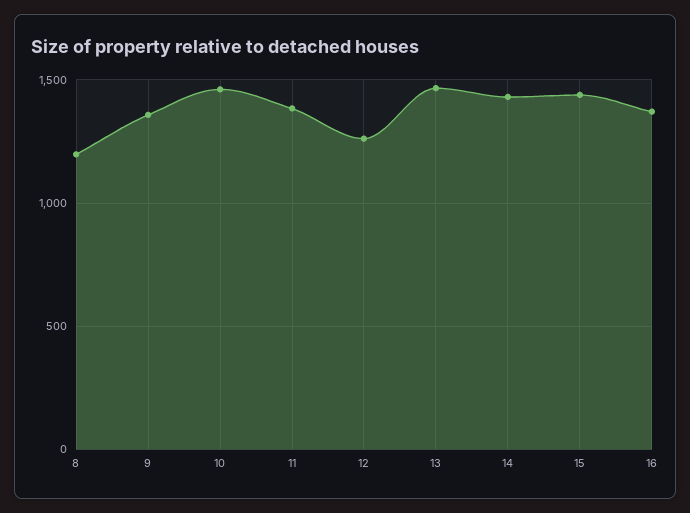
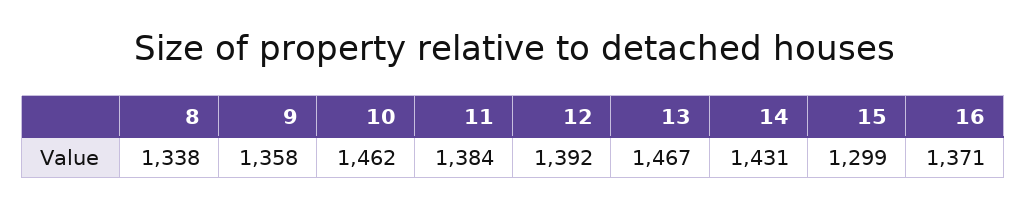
  {
-   "8": 1200,
+   "8": 1338,
    "9": 1358,
    "10": 1462,
    "11": 1384,
-   "12": 1250,
+   "12": 1392,
    "13": 1467,
    "14": 1431,
-   "15": 1450,
+   "15": 1299,
    "16": 1371
  }

